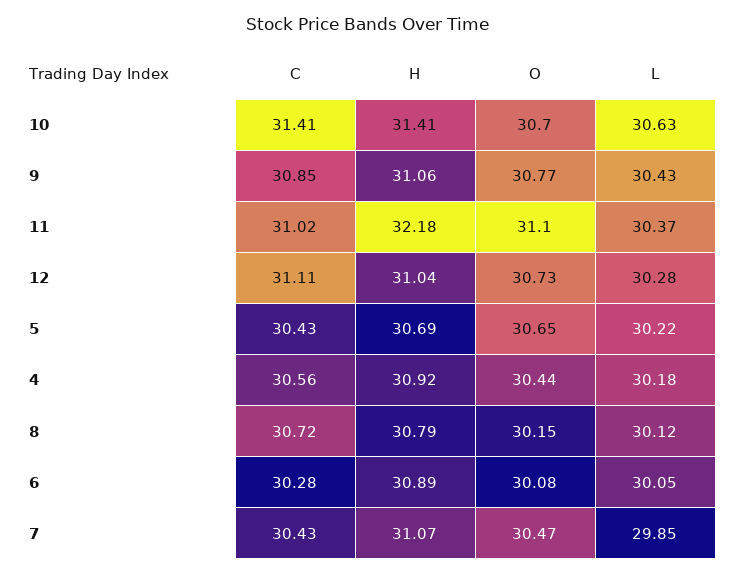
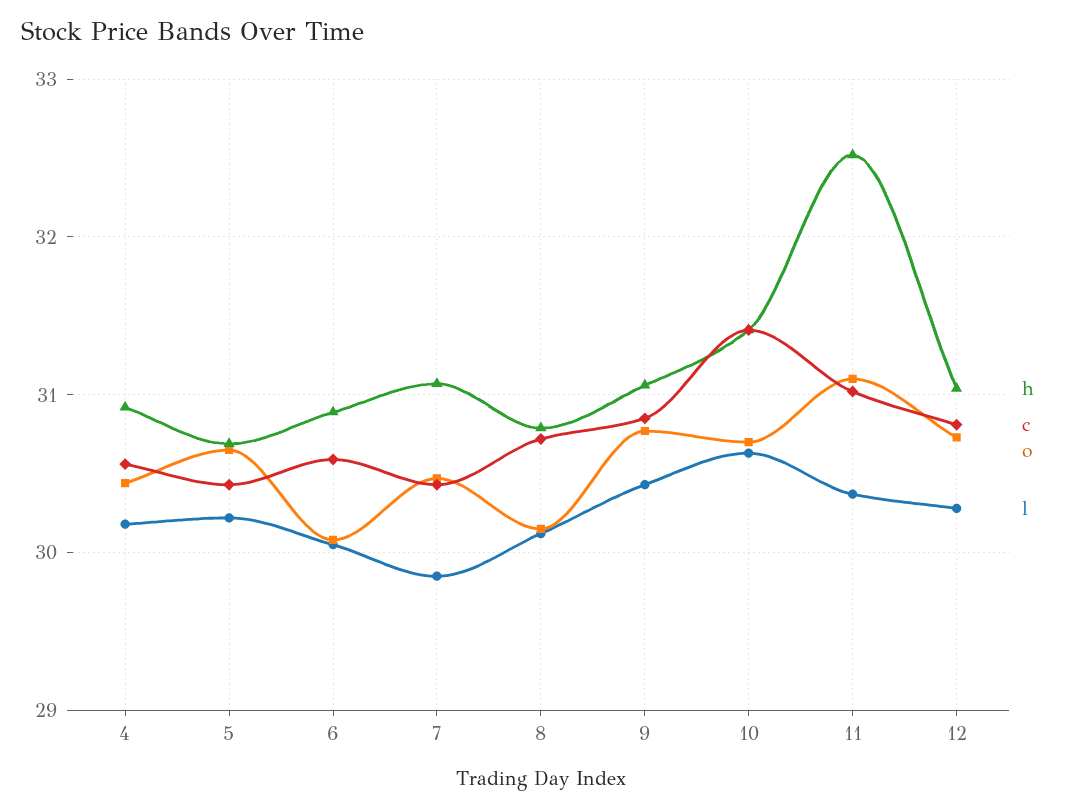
  {
    "C": {
      "10": 31.41,
      "9": 30.85,
      "11": 31.02,
-     "12": 31.11,
+     "12": 30.8,
      "5": 30.43,
      "4": 30.56,
      "8": 30.72,
-     "6": 30.28,
+     "6": 30.6,
      "7": 30.43
    },
    "H": {
      "10": 31.41,
      "9": 31.06,
-     "11": 32.18,
+     "11": 32.5,
      "12": 31.04,
      "5": 30.69,
      "4": 30.92,
      "8": 30.79,
      "6": 30.89,
      "7": 31.07
    },
    "O": {
      "10": 30.7,
      "9": 30.77,
      "11": 31.1,
      "12": 30.73,
      "5": 30.65,
      "4": 30.44,
      "8": 30.15,
      "6": 30.08,
      "7": 30.47
    },
    "L": {
      "10": 30.63,
      "9": 30.43,
      "11": 30.37,
      "12": 30.28,
      "5": 30.22,
      "4": 30.18,
      "8": 30.12,
      "6": 30.05,
      "7": 29.85
    }
  }

